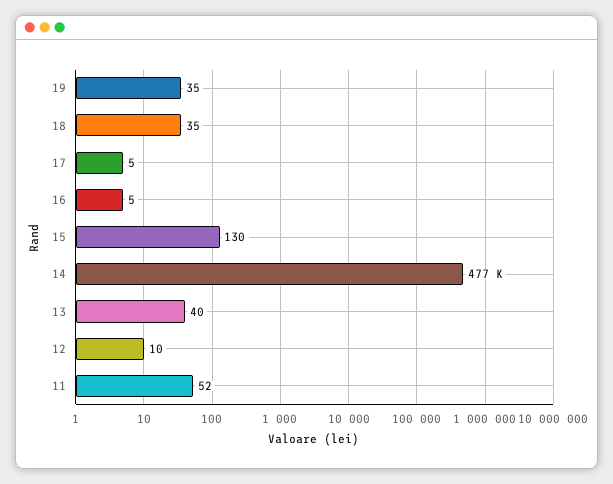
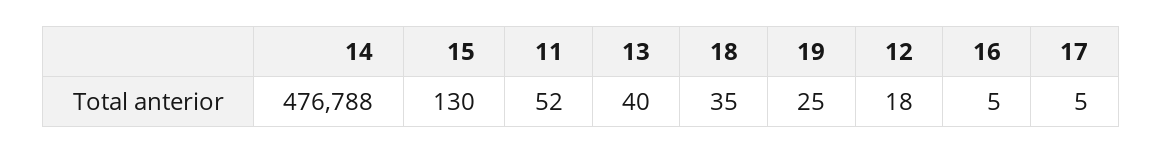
  {
-   "19": 35,
+   "19": 25,
    "18": 35,
    "17": 5,
    "16": 5,
    "15": 130,
    "14": 476788,
    "13": 40,
-   "12": 10,
+   "12": 18,
    "11": 52
  }

